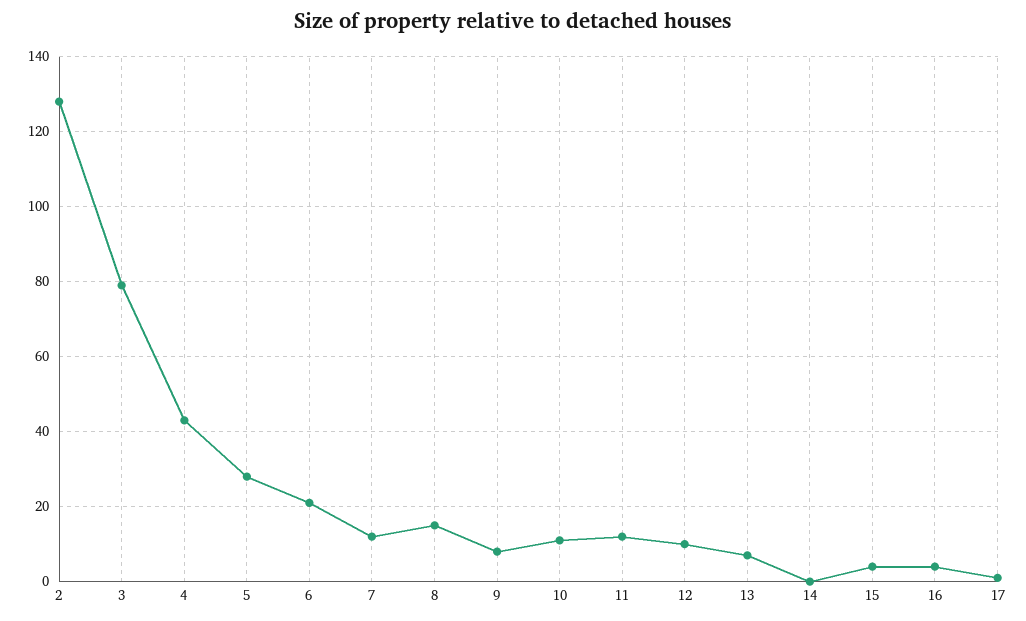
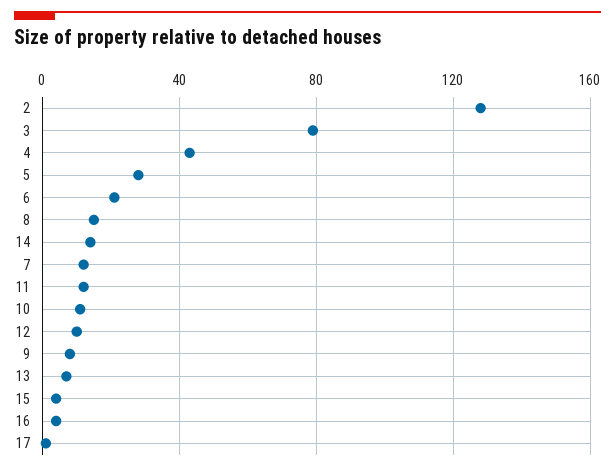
  {
    "2": 130,
    "3": 80,
    "4": 45,
    "5": 30,
    "6": 20,
    "7": 10,
    "8": 15,
    "9": 10,
    "10": 10,
    "11": 10,
    "12": 10,
    "13": 5,
-   "14": 0,
+   "14": 15,
    "15": 5,
    "16": 5,
    "17": 0
  }

